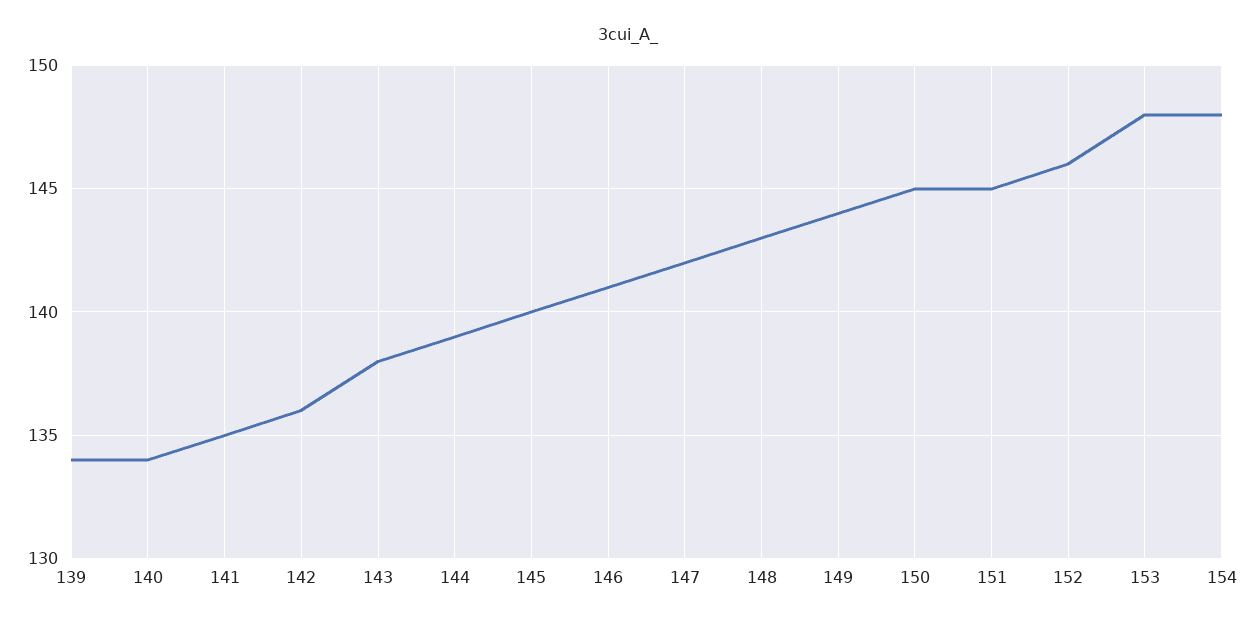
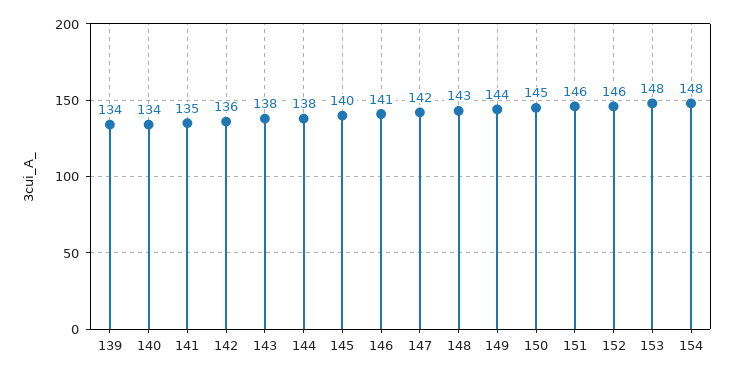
  {
    "139": 134,
    "140": 134,
    "141": 135,
    "142": 136,
    "143": 138,
-   "144": 139,
+   "144": 138,
    "145": 140,
    "146": 141,
    "147": 142,
    "148": 143,
    "149": 144,
    "150": 145,
-   "151": 145,
+   "151": 146,
    "152": 146,
    "153": 148,
    "154": 148
  }

